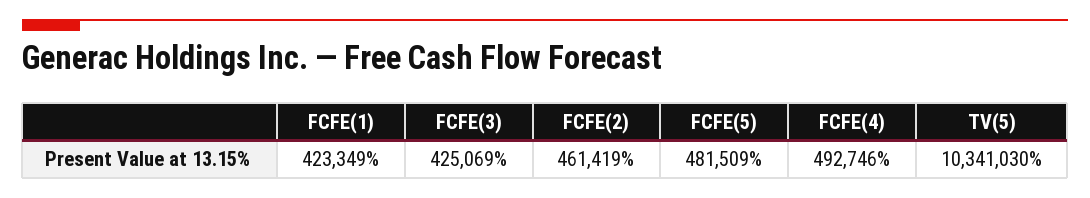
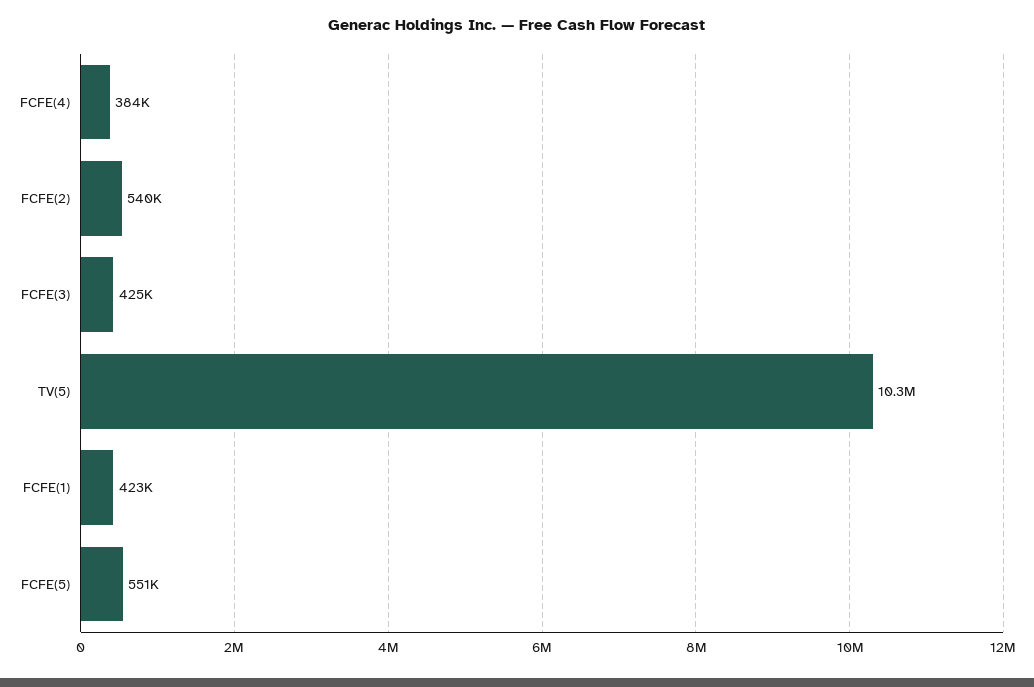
  {
    "FCFE(1)": 423349,
    "FCFE(3)": 425069,
-   "FCFE(2)": 461419,
+   "FCFE(2)": 540000,
-   "FCFE(5)": 481509,
+   "FCFE(5)": 551000,
-   "FCFE(4)": 492746,
+   "FCFE(4)": 384000,
    "TV(5)": 10341030
  }

